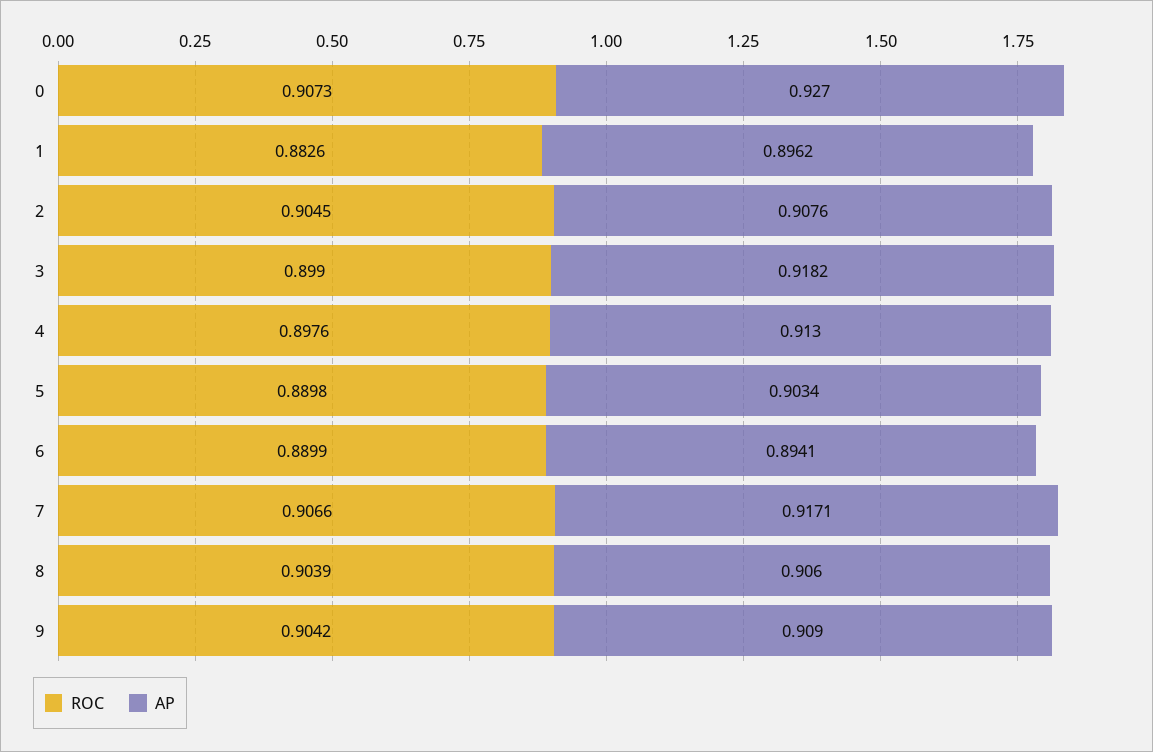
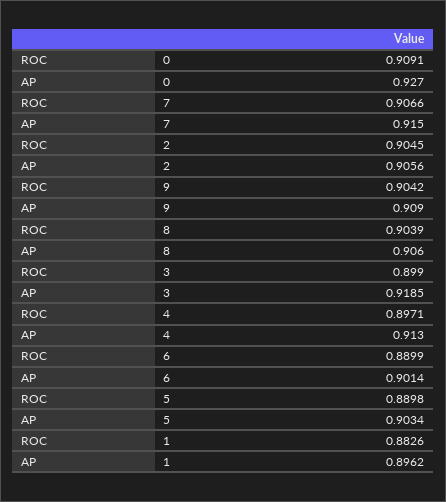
  {
    "ROC": {
-     "0": 0.9073,
+     "0": 0.9091,
      "1": 0.8826,
      "2": 0.9045,
      "3": 0.899,
-     "4": 0.8976,
+     "4": 0.8971,
      "5": 0.8898,
      "6": 0.8899,
      "7": 0.9066,
      "8": 0.9039,
      "9": 0.9042
    },
    "AP": {
      "0": 0.927,
      "1": 0.8962,
-     "2": 0.9076,
+     "2": 0.9056,
-     "3": 0.9182,
+     "3": 0.9185,
      "4": 0.913,
      "5": 0.9034,
-     "6": 0.8941,
+     "6": 0.9014,
-     "7": 0.9171,
+     "7": 0.915,
      "8": 0.906,
      "9": 0.909
    }
  }

